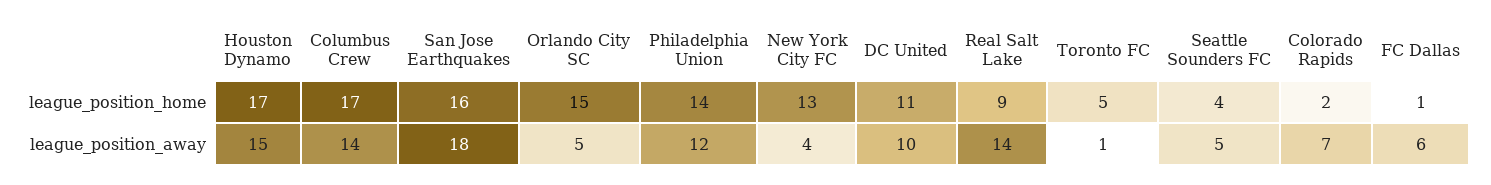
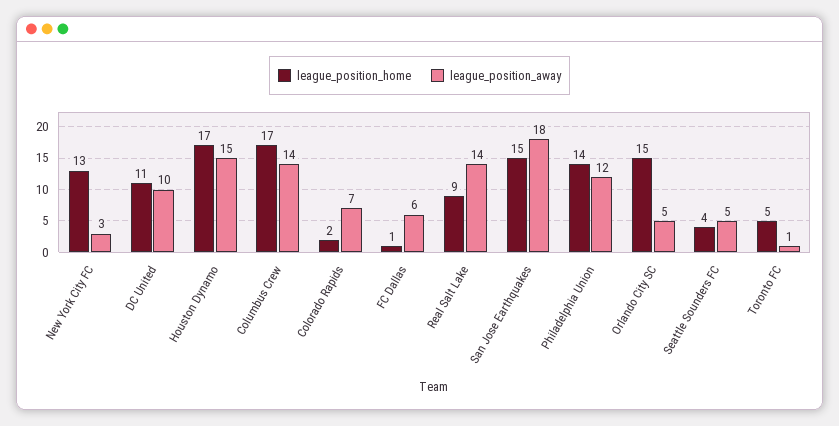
  {
    "league_position_home": {
      "Houston Dynamo": 17,
      "Columbus Crew": 17,
-     "San Jose Earthquakes": 16,
+     "San Jose Earthquakes": 15,
      "Orlando City SC": 15,
      "Philadelphia Union": 14,
      "New York City FC": 13,
      "DC United": 11,
      "Real Salt Lake": 9,
      "Toronto FC": 5,
      "Seattle Sounders FC": 4,
      "Colorado Rapids": 2,
      "FC Dallas": 1
    },
    "league_position_away": {
      "Houston Dynamo": 15,
      "Columbus Crew": 14,
      "San Jose Earthquakes": 18,
      "Orlando City SC": 5,
      "Philadelphia Union": 12,
-     "New York City FC": 4,
+     "New York City FC": 3,
      "DC United": 10,
      "Real Salt Lake": 14,
      "Toronto FC": 1,
      "Seattle Sounders FC": 5,
      "Colorado Rapids": 7,
      "FC Dallas": 6
    }
  }

